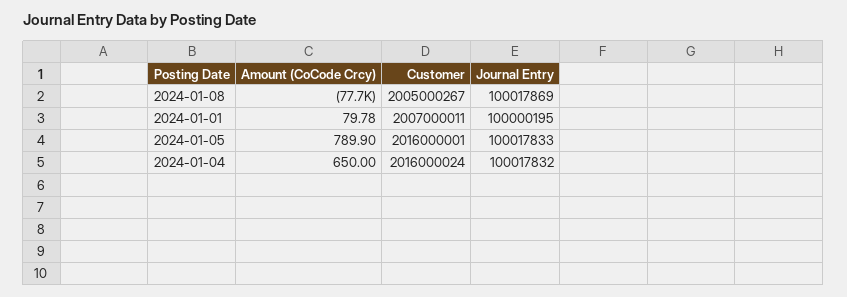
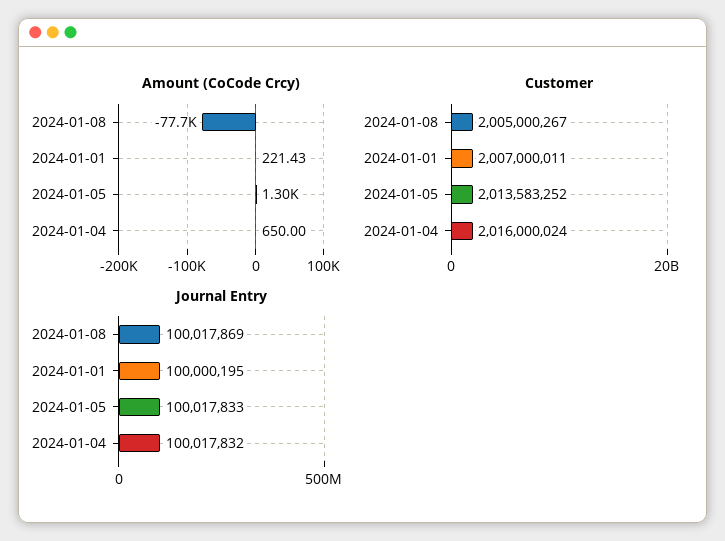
  {
    "Amount (CoCode Crcy)": {
      "2024-01-08": -77700,
-     "2024-01-01": 79.78,
+     "2024-01-01": 221.43,
-     "2024-01-05": 789.9,
+     "2024-01-05": 1300,
      "2024-01-04": 650
    },
    "Customer": {
      "2024-01-08": 2005000267,
      "2024-01-01": 2007000011,
-     "2024-01-05": 2016000001,
+     "2024-01-05": 2013583252,
      "2024-01-04": 2016000024
    },
    "Journal Entry": {
      "2024-01-08": 100017869,
      "2024-01-01": 100000195,
      "2024-01-05": 100017833,
      "2024-01-04": 100017832
    }
  }

